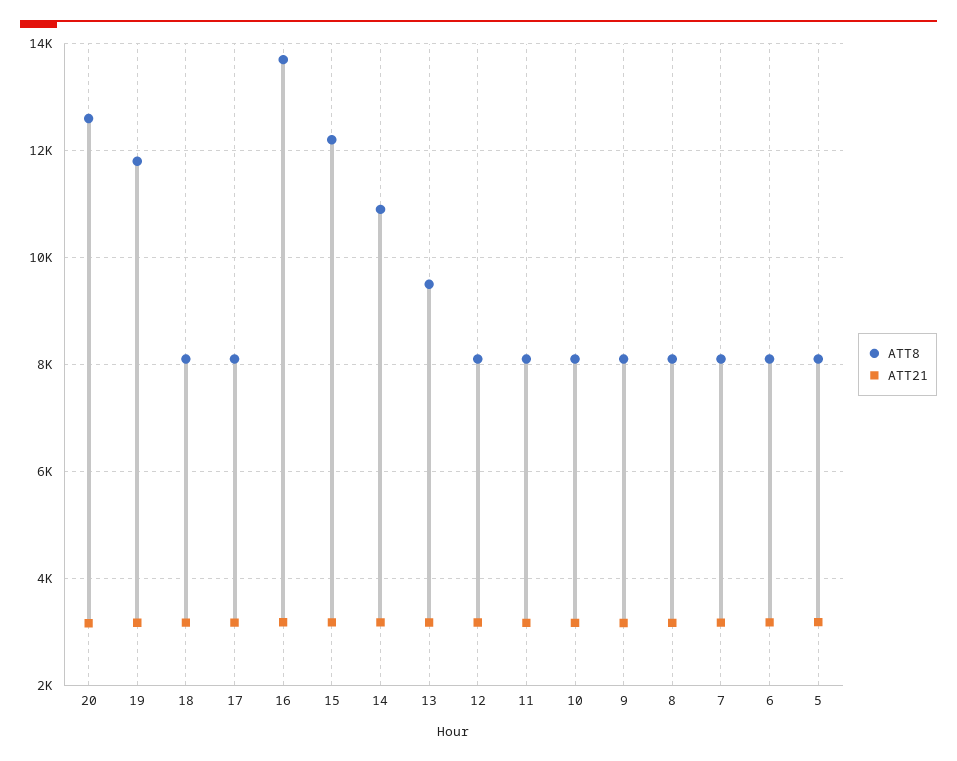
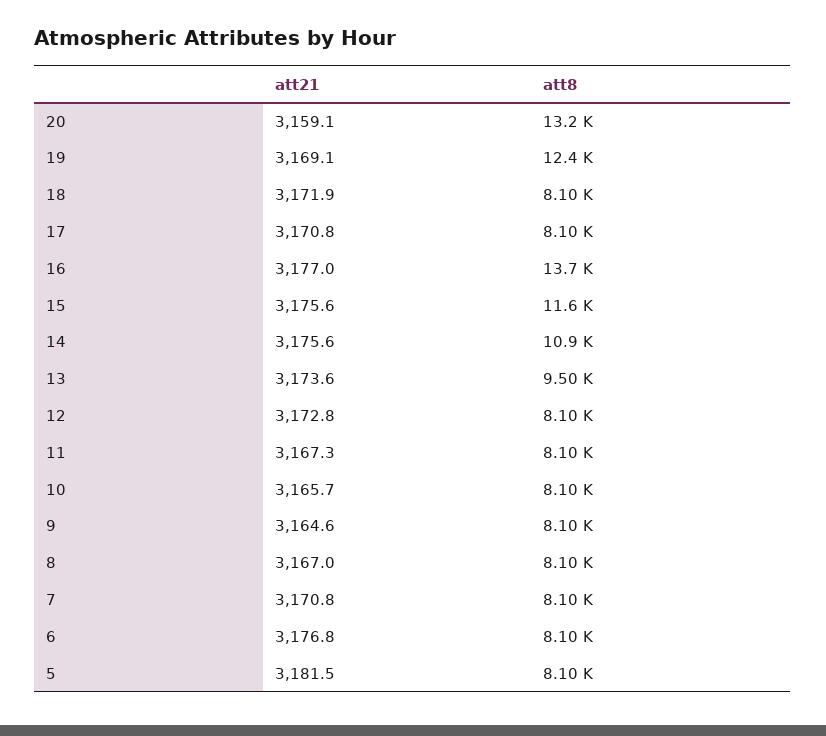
  {
    "ATT8": {
-     "20": 12600,
+     "20": 13200,
-     "19": 11800,
+     "19": 12400,
      "18": 8100,
      "17": 8100,
      "16": 13700,
-     "15": 12200,
+     "15": 11600,
      "14": 10900,
      "13": 9500,
      "12": 8100,
      "11": 8100,
      "10": 8100,
      "9": 8100,
      "8": 8100,
      "7": 8100,
      "6": 8100,
      "5": 8100
    },
    "ATT21": {
      "20": 3159.1,
      "19": 3169.1,
      "18": 3171.9,
      "17": 3170.8,
      "16": 3177,
      "15": 3175.6,
      "14": 3175.6,
      "13": 3173.6,
      "12": 3172.8,
      "11": 3167.3,
      "10": 3165.7,
      "9": 3164.6,
      "8": 3167,
      "7": 3170.8,
      "6": 3176.8,
      "5": 3181.5
    }
  }

